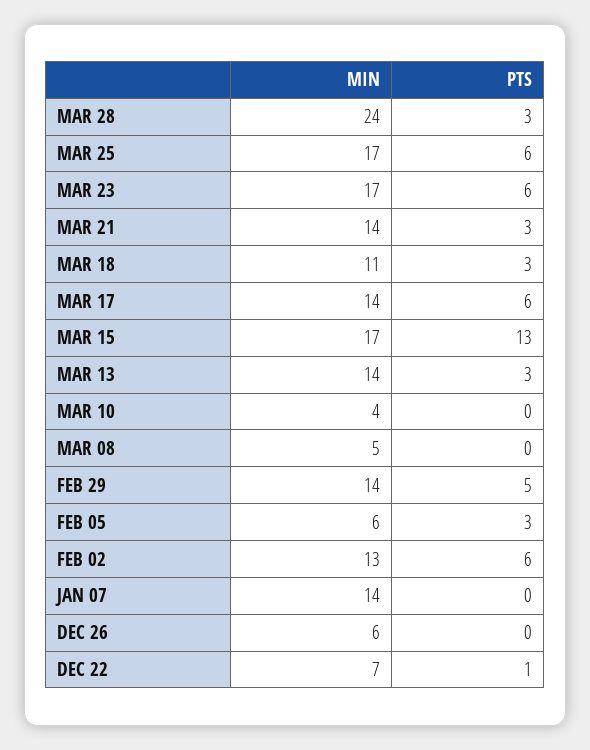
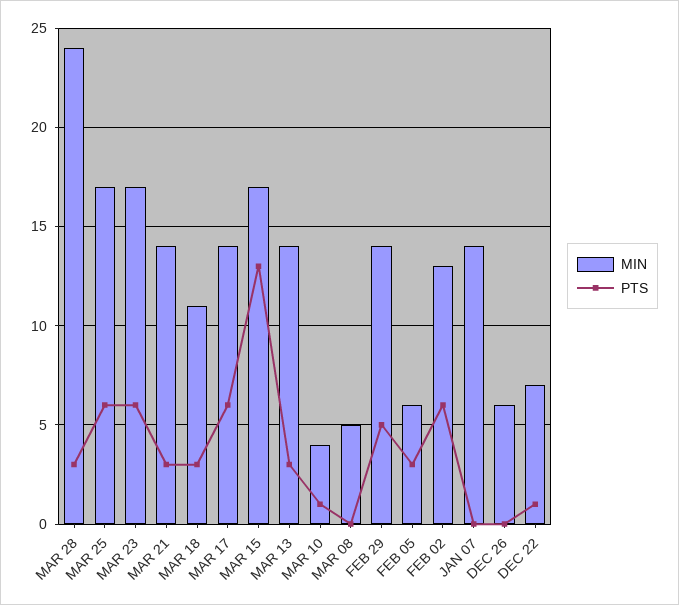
  {
    "MIN": {
      "MAR 28": 24,
      "MAR 25": 17,
      "MAR 23": 17,
      "MAR 21": 14,
      "MAR 18": 11,
      "MAR 17": 14,
      "MAR 15": 17,
      "MAR 13": 14,
      "MAR 10": 4,
      "MAR 08": 5,
      "FEB 29": 14,
      "FEB 05": 6,
      "FEB 02": 13,
      "JAN 07": 14,
      "DEC 26": 6,
      "DEC 22": 7
    },
    "PTS": {
      "MAR 28": 3,
      "MAR 25": 6,
      "MAR 23": 6,
      "MAR 21": 3,
      "MAR 18": 3,
      "MAR 17": 6,
      "MAR 15": 13,
      "MAR 13": 3,
-     "MAR 10": 0,
+     "MAR 10": 1,
      "MAR 08": 0,
      "FEB 29": 5,
      "FEB 05": 3,
      "FEB 02": 6,
      "JAN 07": 0,
      "DEC 26": 0,
      "DEC 22": 1
    }
  }

